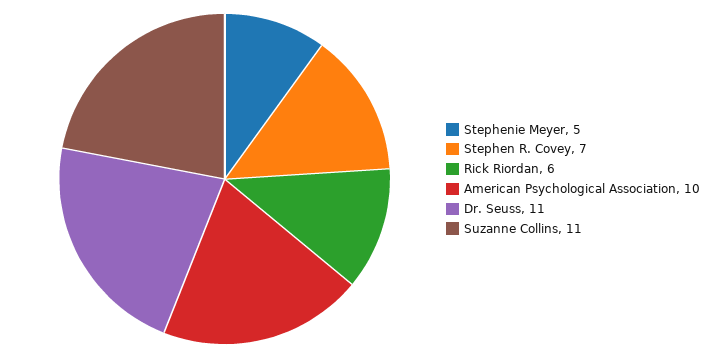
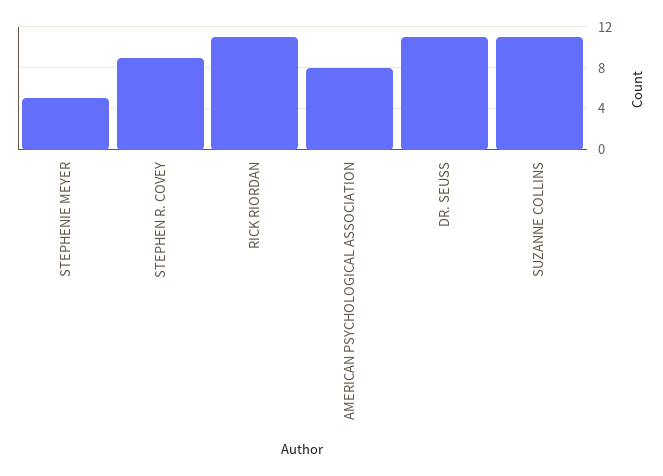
  {
    "Stephenie Meyer": 5,
-   "Stephen R. Covey": 7,
+   "Stephen R. Covey": 9,
-   "Rick Riordan": 6,
+   "Rick Riordan": 11,
-   "American Psychological Association": 10,
+   "American Psychological Association": 8,
    "Dr. Seuss": 11,
    "Suzanne Collins": 11
  }

